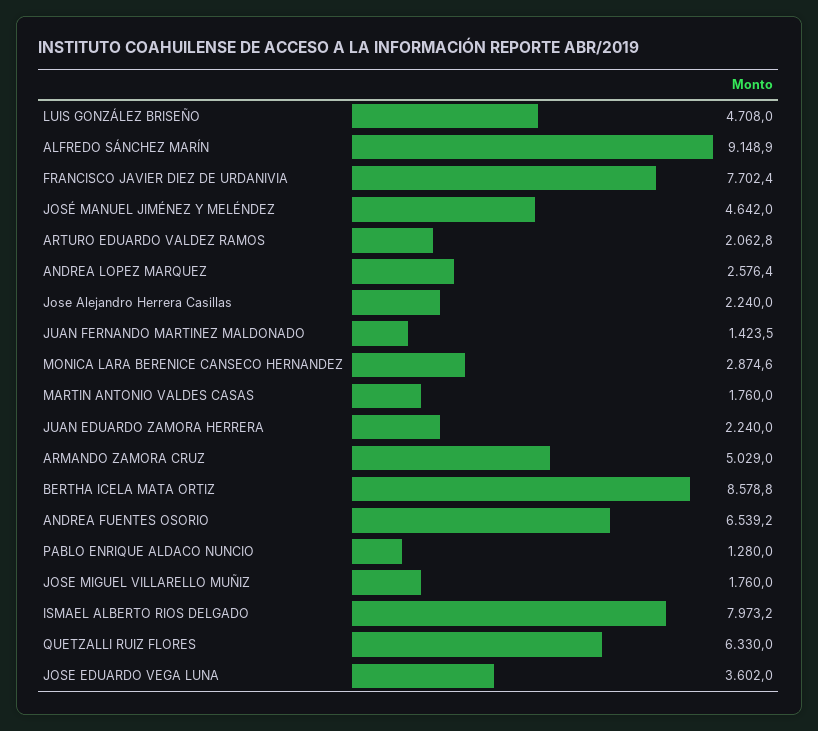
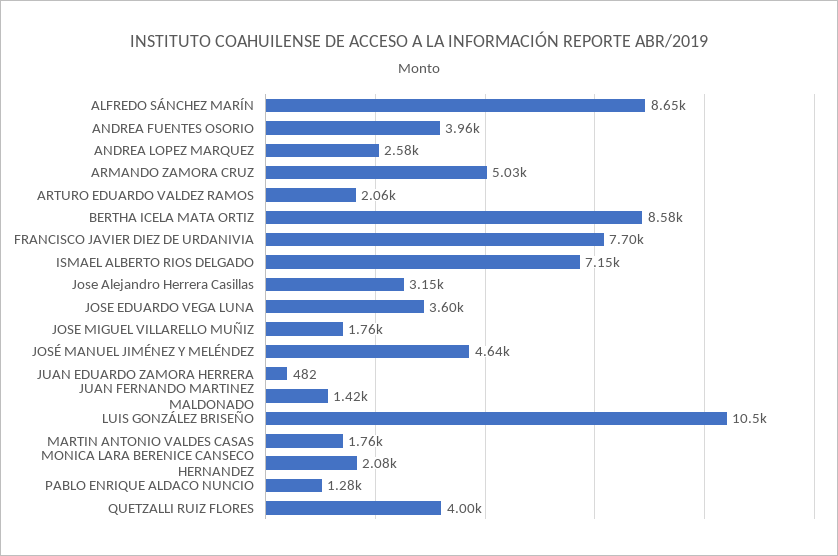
  {
-   "LUIS GONZÁLEZ BRISEÑO": 4708,
+   "LUIS GONZÁLEZ BRISEÑO": 10500,
-   "ALFREDO SÁNCHEZ MARÍN": 9148.9,
+   "ALFREDO SÁNCHEZ MARÍN": 8650,
    "FRANCISCO JAVIER DIEZ DE URDANIVIA": 7702.4,
    "JOSÉ MANUEL JIMÉNEZ Y MELÉNDEZ": 4642,
    "ARTURO EDUARDO VALDEZ RAMOS": 2062.8,
    "ANDREA LOPEZ MARQUEZ": 2576.4,
-   "Jose Alejandro Herrera Casillas": 2240,
+   "Jose Alejandro Herrera Casillas": 3150,
    "JUAN FERNANDO MARTINEZ MALDONADO": 1423.5,
-   "MONICA LARA BERENICE CANSECO HERNANDEZ": 2874.6,
+   "MONICA LARA BERENICE CANSECO HERNANDEZ": 2080,
    "MARTIN ANTONIO VALDES CASAS": 1760,
-   "JUAN EDUARDO ZAMORA HERRERA": 2240,
+   "JUAN EDUARDO ZAMORA HERRERA": 482,
    "ARMANDO ZAMORA CRUZ": 5029,
    "BERTHA ICELA MATA ORTIZ": 8578.8,
-   "ANDREA FUENTES OSORIO": 6539.2,
+   "ANDREA FUENTES OSORIO": 3960,
    "PABLO ENRIQUE ALDACO NUNCIO": 1280,
    "JOSE MIGUEL VILLARELLO MUÑIZ": 1760,
-   "ISMAEL ALBERTO RIOS DELGADO": 7973.2,
+   "ISMAEL ALBERTO RIOS DELGADO": 7150,
-   "QUETZALLI RUIZ FLORES": 6330,
+   "QUETZALLI RUIZ FLORES": 4000,
    "JOSE EDUARDO VEGA LUNA": 3602
  }

